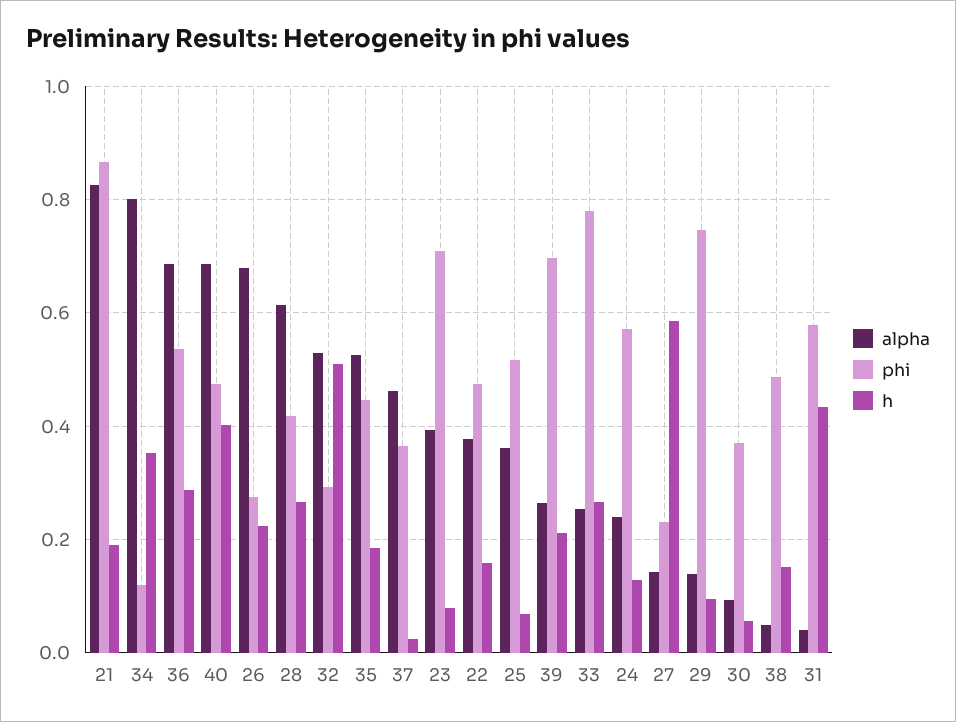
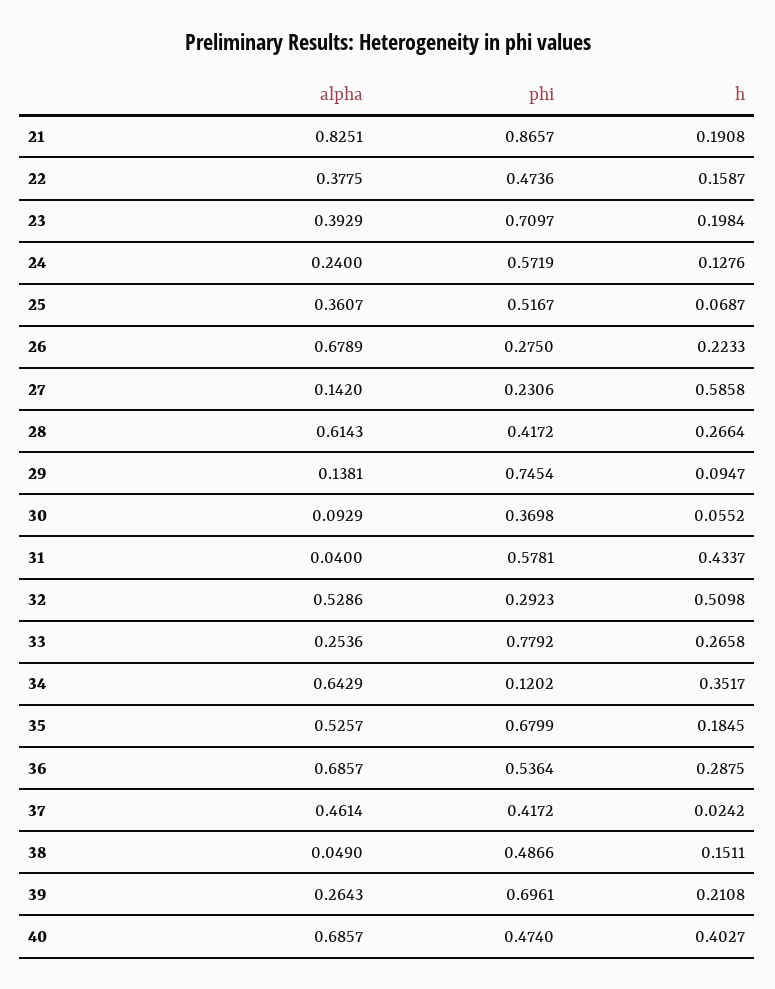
  {
    "alpha": {
      "21": 0.8251,
-     "34": 0.8,
+     "34": 0.6429,
      "36": 0.6857,
      "40": 0.6857,
      "26": 0.6789,
      "28": 0.6143,
      "32": 0.5286,
      "35": 0.5257,
      "37": 0.4614,
      "23": 0.3929,
      "22": 0.3775,
      "25": 0.3607,
      "39": 0.2643,
      "33": 0.2536,
      "24": 0.24,
      "27": 0.142,
      "29": 0.1381,
      "30": 0.0929,
      "38": 0.049,
      "31": 0.04
    },
    "phi": {
      "21": 0.8657,
      "34": 0.1202,
      "36": 0.5364,
      "40": 0.474,
      "26": 0.275,
      "28": 0.4172,
      "32": 0.2923,
-     "35": 0.44,
+     "35": 0.6799,
-     "37": 0.36,
+     "37": 0.4172,
      "23": 0.7097,
      "22": 0.4736,
      "25": 0.5167,
      "39": 0.6961,
      "33": 0.7792,
      "24": 0.5719,
      "27": 0.2306,
      "29": 0.7454,
      "30": 0.3698,
      "38": 0.4866,
      "31": 0.5781
    },
    "h": {
      "21": 0.1908,
      "34": 0.3517,
      "36": 0.2875,
      "40": 0.4027,
      "26": 0.2233,
      "28": 0.2664,
      "32": 0.5098,
      "35": 0.1845,
      "37": 0.0242,
-     "23": 0.08,
+     "23": 0.1984,
      "22": 0.1587,
      "25": 0.0687,
      "39": 0.2108,
      "33": 0.2658,
      "24": 0.1276,
      "27": 0.5858,
      "29": 0.0947,
      "30": 0.0552,
      "38": 0.1511,
      "31": 0.4337
    }
  }

